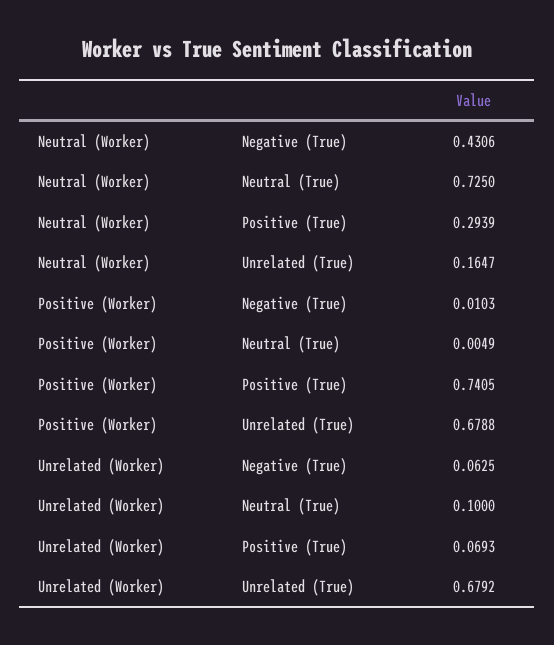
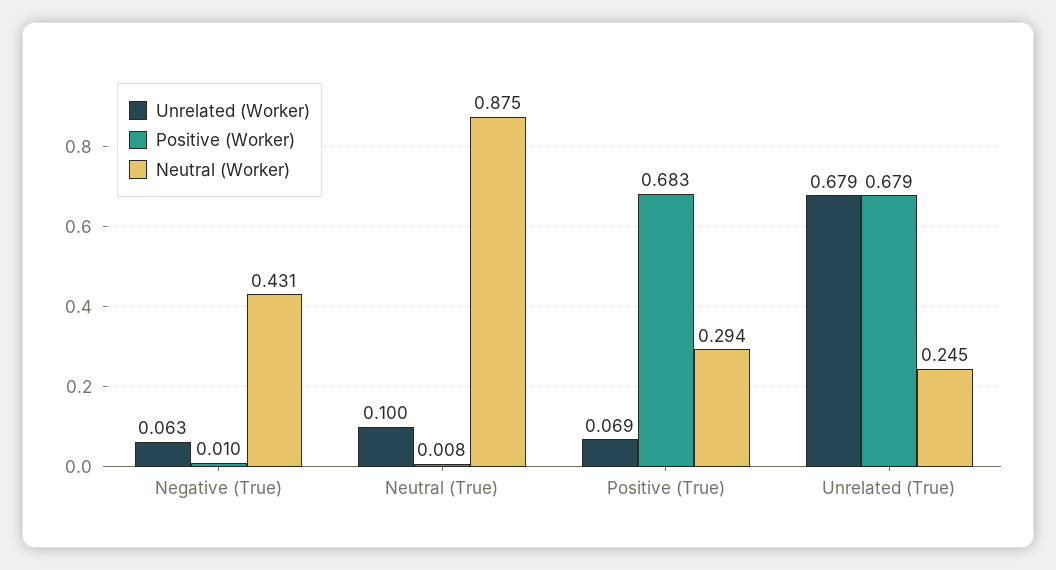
  {
    "Neutral (Worker)": {
      "Negative (True)": 0.4306,
-     "Neutral (True)": 0.725,
+     "Neutral (True)": 0.875,
      "Positive (True)": 0.2939,
-     "Unrelated (True)": 0.1647
+     "Unrelated (True)": 0.245
    },
    "Positive (Worker)": {
      "Negative (True)": 0.0103,
-     "Neutral (True)": 0.0049,
+     "Neutral (True)": 0.008,
-     "Positive (True)": 0.7405,
+     "Positive (True)": 0.683,
      "Unrelated (True)": 0.6788
    },
    "Unrelated (Worker)": {
      "Negative (True)": 0.0625,
      "Neutral (True)": 0.1,
      "Positive (True)": 0.0693,
      "Unrelated (True)": 0.6792
    }
  }

